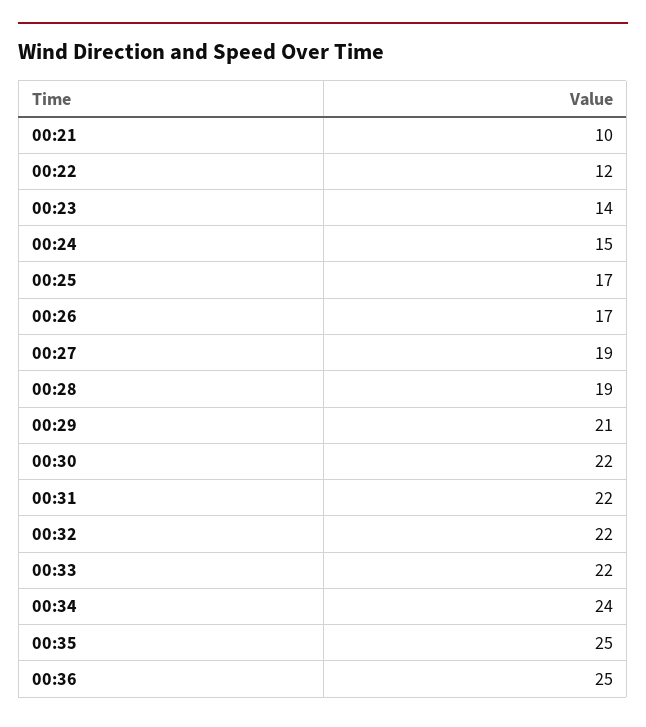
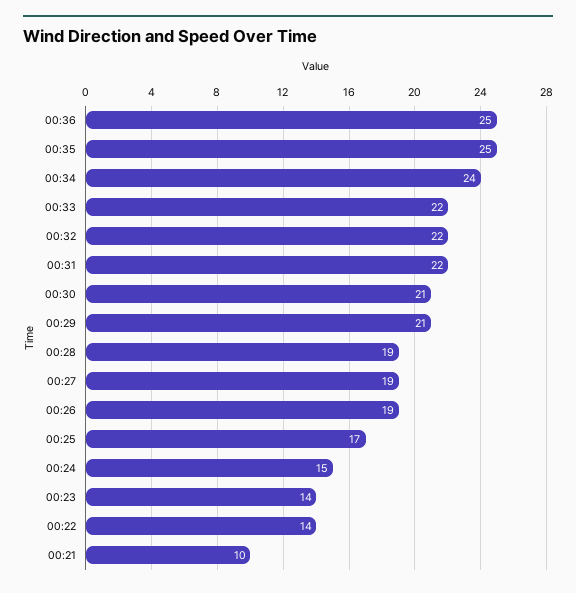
  {
    "00:21": 10,
-   "00:22": 12,
+   "00:22": 14,
    "00:23": 14,
    "00:24": 15,
    "00:25": 17,
-   "00:26": 17,
+   "00:26": 19,
    "00:27": 19,
    "00:28": 19,
    "00:29": 21,
-   "00:30": 22,
+   "00:30": 21,
    "00:31": 22,
    "00:32": 22,
    "00:33": 22,
    "00:34": 24,
    "00:35": 25,
    "00:36": 25
  }

